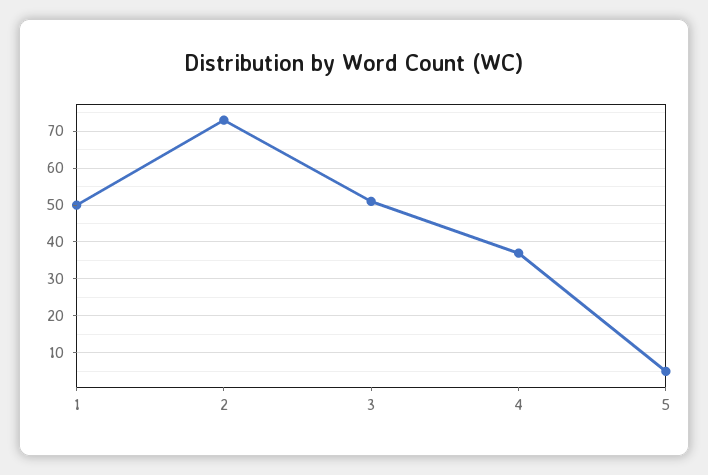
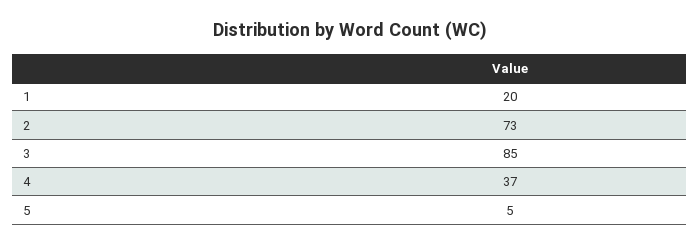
  {
-   "1": 50,
+   "1": 20,
    "2": 73,
-   "3": 50,
+   "3": 85,
    "4": 37,
    "5": 5
  }

